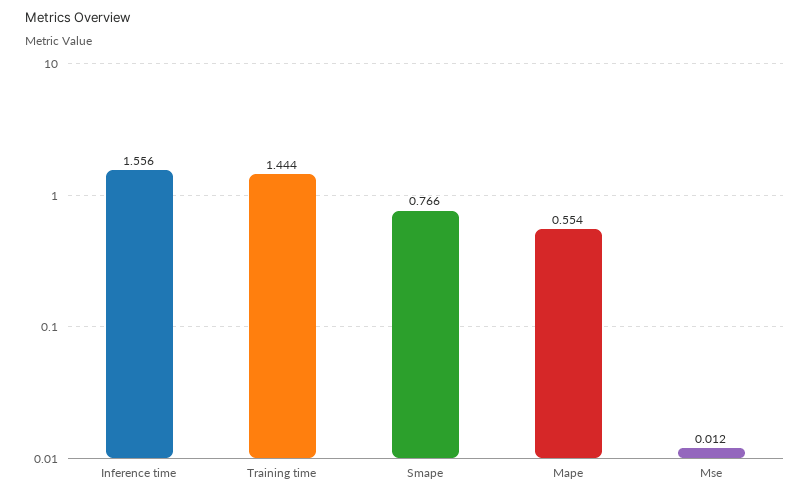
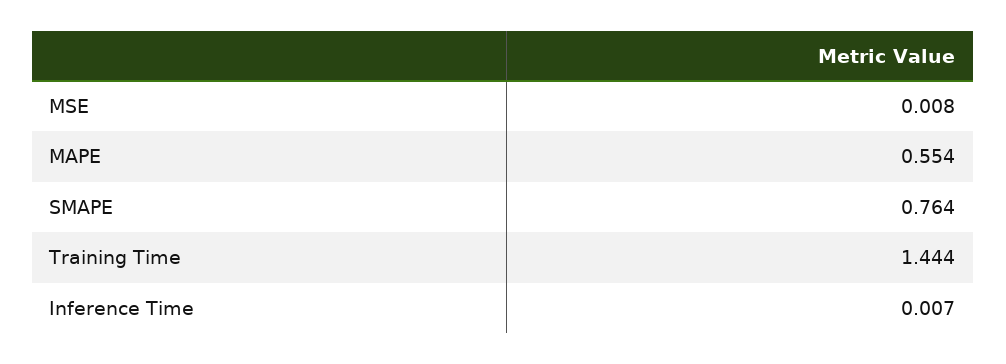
  {
-   "Inference time": 1.556,
+   "Inference time": 0.007,
    "Training time": 1.444,
-   "Smape": 0.766,
+   "Smape": 0.764,
    "Mape": 0.554,
-   "Mse": 0.012
+   "Mse": 0.008
  }

